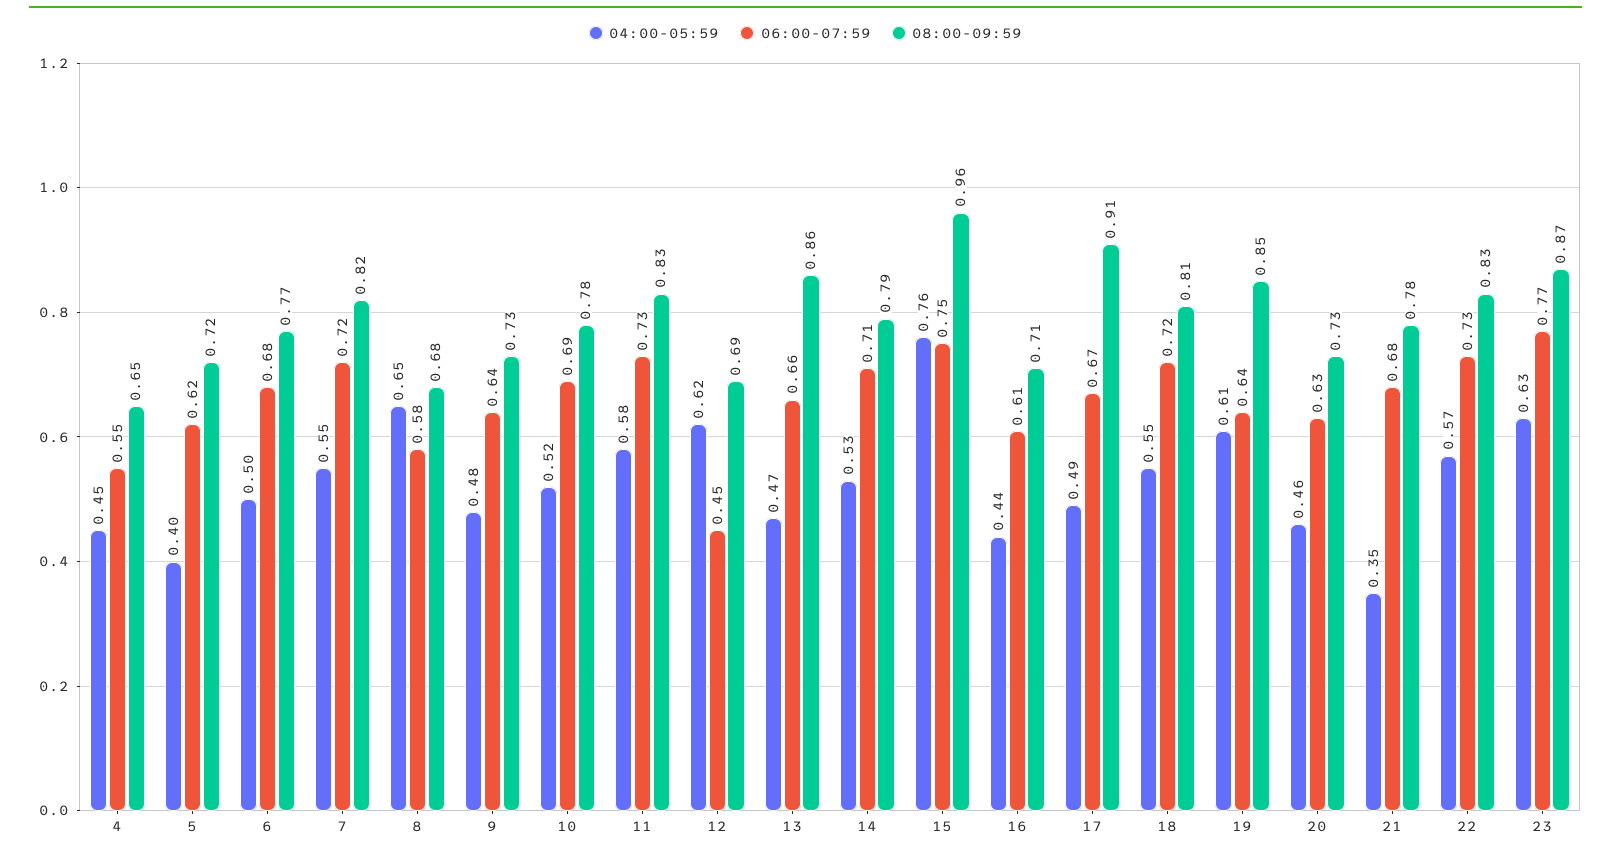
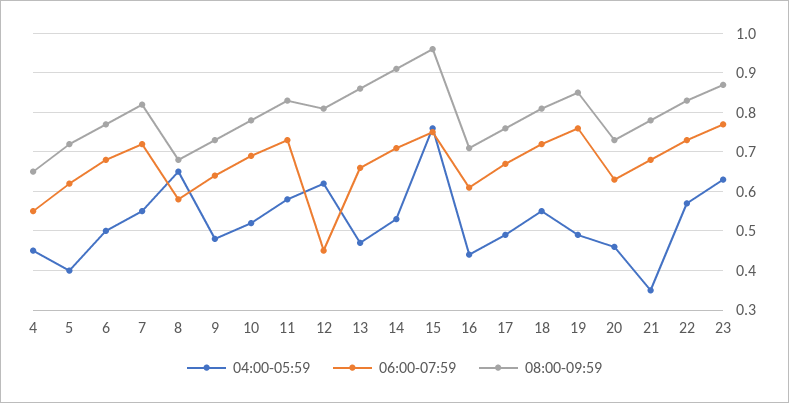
  {
    "04:00-05:59": {
      "4": 0.45,
      "5": 0.4,
      "6": 0.5,
      "7": 0.55,
      "8": 0.65,
      "9": 0.48,
      "10": 0.52,
      "11": 0.58,
      "12": 0.62,
      "13": 0.47,
      "14": 0.53,
      "15": 0.76,
      "16": 0.44,
      "17": 0.49,
      "18": 0.55,
-     "19": 0.61,
+     "19": 0.5,
      "20": 0.46,
      "21": 0.35,
      "22": 0.57,
      "23": 0.63
    },
    "06:00-07:59": {
      "4": 0.55,
      "5": 0.62,
      "6": 0.68,
      "7": 0.72,
      "8": 0.58,
      "9": 0.64,
      "10": 0.69,
      "11": 0.73,
      "12": 0.45,
      "13": 0.66,
      "14": 0.71,
      "15": 0.75,
      "16": 0.61,
      "17": 0.67,
      "18": 0.72,
-     "19": 0.64,
+     "19": 0.75,
      "20": 0.63,
      "21": 0.68,
      "22": 0.73,
      "23": 0.77
    },
    "08:00-09:59": {
      "4": 0.65,
      "5": 0.72,
      "6": 0.77,
      "7": 0.82,
      "8": 0.68,
      "9": 0.73,
      "10": 0.78,
      "11": 0.83,
-     "12": 0.69,
+     "12": 0.8,
      "13": 0.86,
-     "14": 0.79,
+     "14": 0.9,
      "15": 0.96,
      "16": 0.71,
-     "17": 0.91,
+     "17": 0.75,
      "18": 0.81,
      "19": 0.85,
      "20": 0.73,
      "21": 0.78,
      "22": 0.83,
      "23": 0.87
    }
  }

